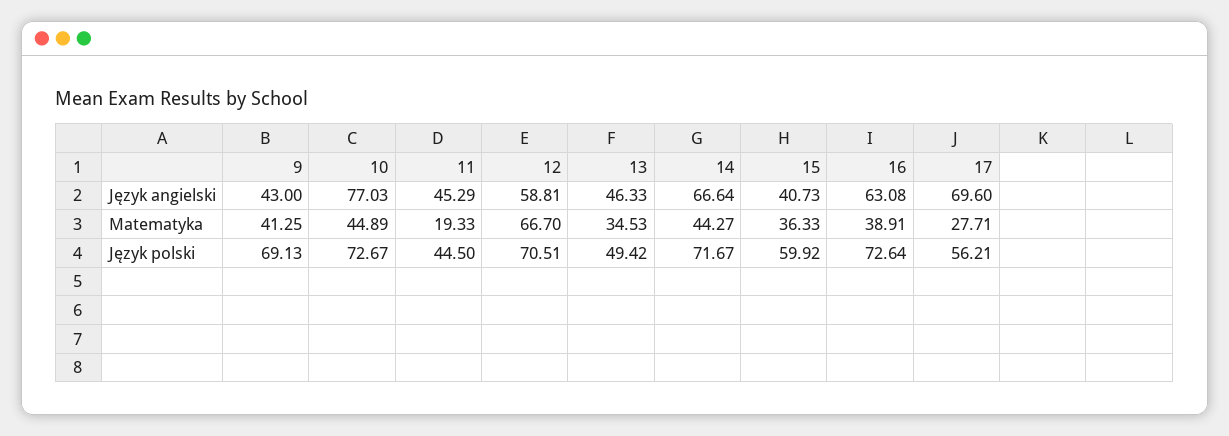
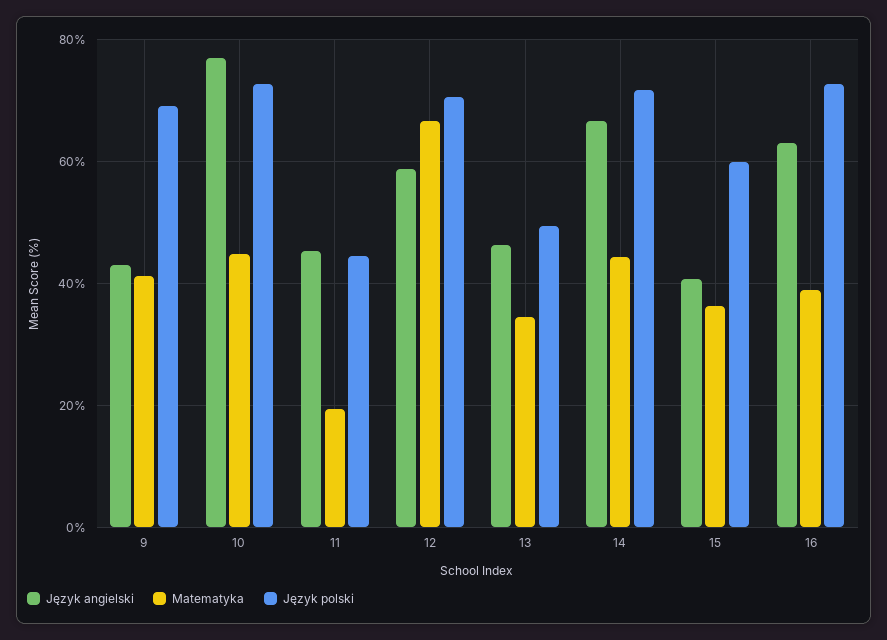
  {
    "Język angielski": {
      "9": 43,
      "10": 77.03,
      "11": 45.29,
      "12": 58.81,
      "13": 46.33,
      "14": 66.64,
      "15": 40.73,
-     "16": 63.08,
+     "16": 63.08
-     "17": 69.6
    },
    "Matematyka": {
      "9": 41.25,
      "10": 44.89,
      "11": 19.33,
      "12": 66.7,
      "13": 34.53,
      "14": 44.27,
      "15": 36.33,
-     "16": 38.91,
+     "16": 38.91
-     "17": 27.71
    },
    "Język polski": {
      "9": 69.13,
      "10": 72.67,
      "11": 44.5,
      "12": 70.51,
      "13": 49.42,
      "14": 71.67,
      "15": 59.92,
-     "16": 72.64,
+     "16": 72.64
-     "17": 56.21
    }
  }

